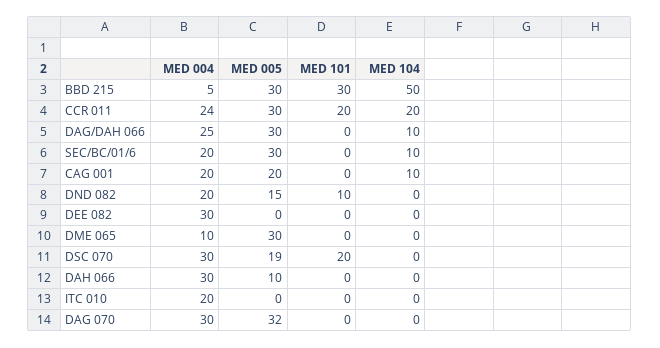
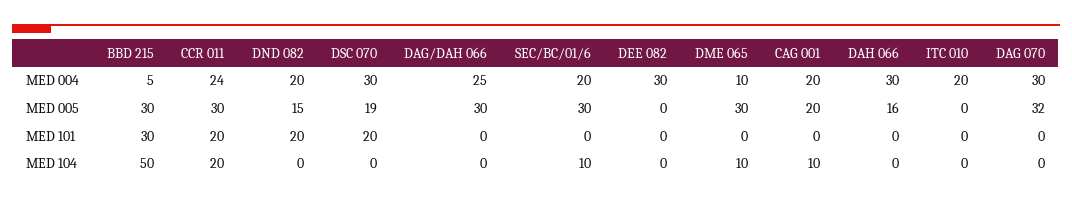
  {
    "MED 004": {
      "BBD 215": 5,
      "CCR 011": 24,
      "DAG/DAH 066": 25,
      "SEC/BC/01/6": 20,
      "CAG 001": 20,
      "DND 082": 20,
      "DEE 082": 30,
      "DME 065": 10,
      "DSC 070": 30,
      "DAH 066": 30,
      "ITC 010": 20,
      "DAG 070": 30
    },
    "MED 005": {
      "BBD 215": 30,
      "CCR 011": 30,
      "DAG/DAH 066": 30,
      "SEC/BC/01/6": 30,
      "CAG 001": 20,
      "DND 082": 15,
      "DEE 082": 0,
      "DME 065": 30,
      "DSC 070": 19,
-     "DAH 066": 10,
+     "DAH 066": 16,
      "ITC 010": 0,
      "DAG 070": 32
    },
    "MED 101": {
      "BBD 215": 30,
      "CCR 011": 20,
      "DAG/DAH 066": 0,
      "SEC/BC/01/6": 0,
      "CAG 001": 0,
-     "DND 082": 10,
+     "DND 082": 20,
      "DEE 082": 0,
      "DME 065": 0,
      "DSC 070": 20,
      "DAH 066": 0,
      "ITC 010": 0,
      "DAG 070": 0
    },
    "MED 104": {
      "BBD 215": 50,
      "CCR 011": 20,
-     "DAG/DAH 066": 10,
+     "DAG/DAH 066": 0,
      "SEC/BC/01/6": 10,
      "CAG 001": 10,
      "DND 082": 0,
      "DEE 082": 0,
-     "DME 065": 0,
+     "DME 065": 10,
      "DSC 070": 0,
      "DAH 066": 0,
      "ITC 010": 0,
      "DAG 070": 0
    }
  }

